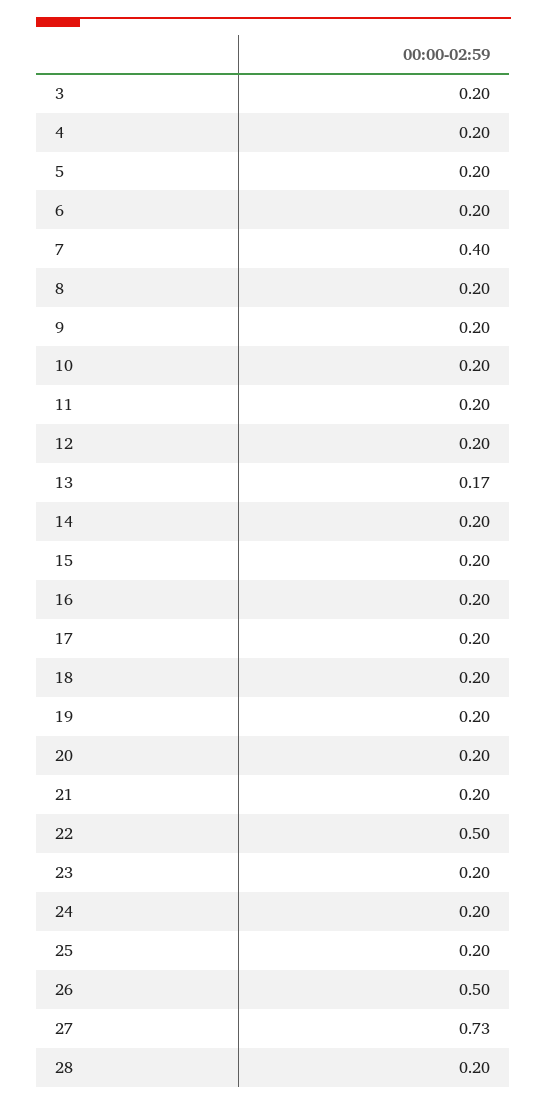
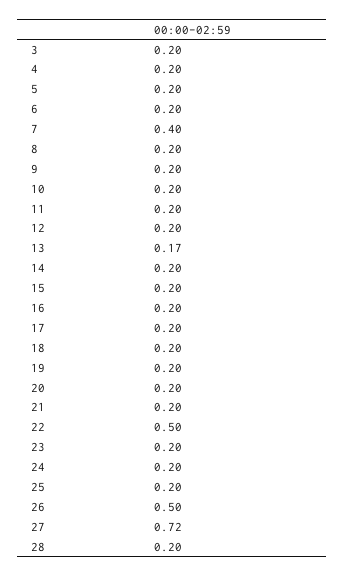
  {
    "3": 0.2,
    "4": 0.2,
    "5": 0.2,
    "6": 0.2,
    "7": 0.4,
    "8": 0.2,
    "9": 0.2,
    "10": 0.2,
    "11": 0.2,
    "12": 0.2,
    "13": 0.17,
    "14": 0.2,
    "15": 0.2,
    "16": 0.2,
    "17": 0.2,
    "18": 0.2,
    "19": 0.2,
    "20": 0.2,
    "21": 0.2,
    "22": 0.5,
    "23": 0.2,
    "24": 0.2,
    "25": 0.2,
    "26": 0.5,
-   "27": 0.73,
+   "27": 0.72,
    "28": 0.2
  }

